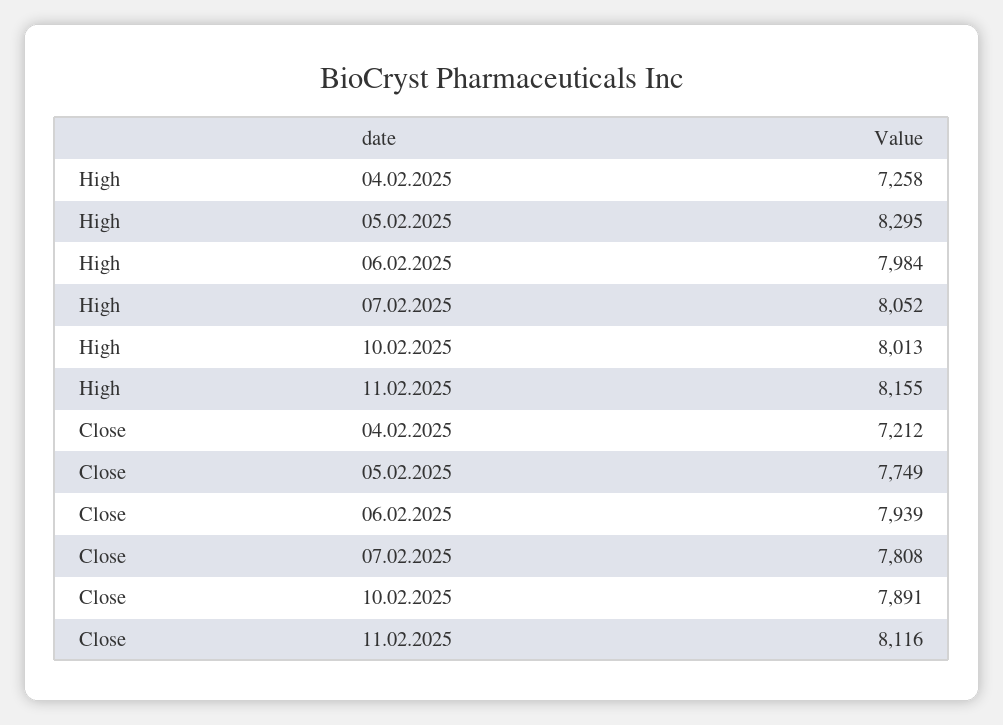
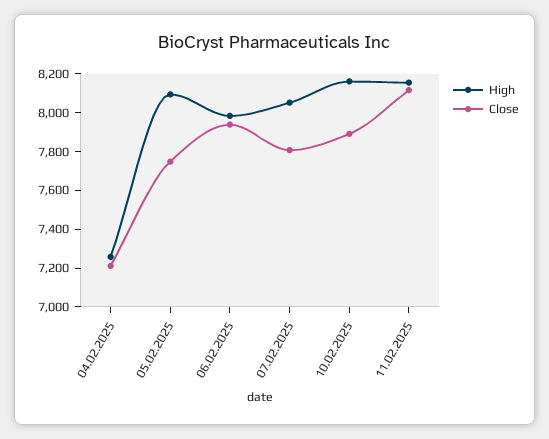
  {
    "High": {
      "04.02.2025": 7258,
-     "05.02.2025": 8295,
+     "05.02.2025": 8100,
      "06.02.2025": 7984,
      "07.02.2025": 8052,
-     "10.02.2025": 8013,
+     "10.02.2025": 8150,
      "11.02.2025": 8155
    },
    "Close": {
      "04.02.2025": 7212,
      "05.02.2025": 7749,
      "06.02.2025": 7939,
      "07.02.2025": 7808,
      "10.02.2025": 7891,
      "11.02.2025": 8116
    }
  }

